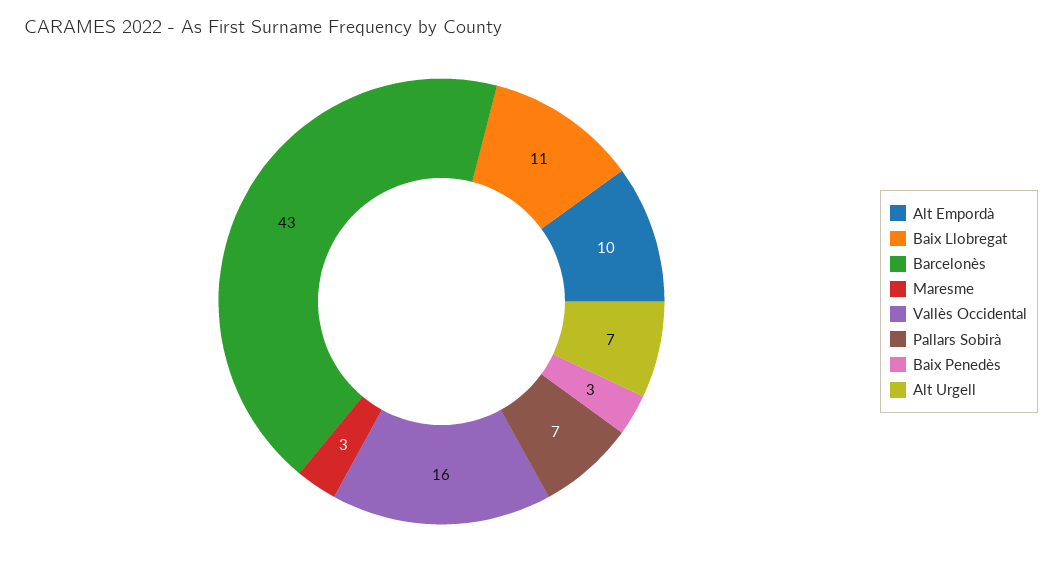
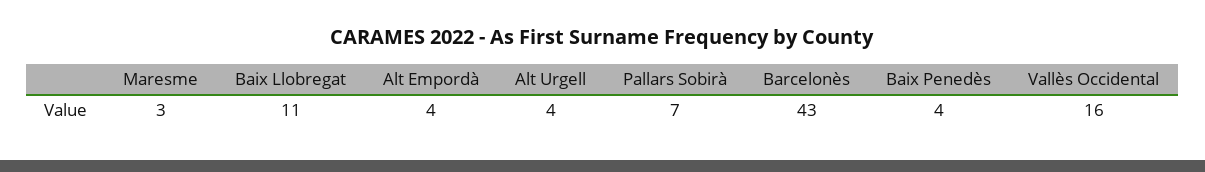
  {
-   "Alt Empordà": 10,
+   "Alt Empordà": 4,
    "Baix Llobregat": 11,
    "Barcelonès": 43,
    "Maresme": 3,
    "Vallès Occidental": 16,
    "Pallars Sobirà": 7,
-   "Baix Penedès": 3,
+   "Baix Penedès": 4,
-   "Alt Urgell": 7
+   "Alt Urgell": 4
  }

